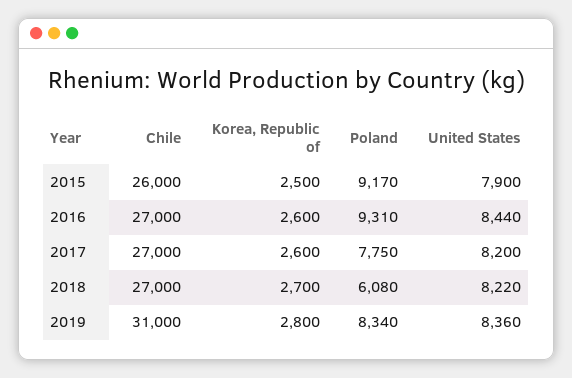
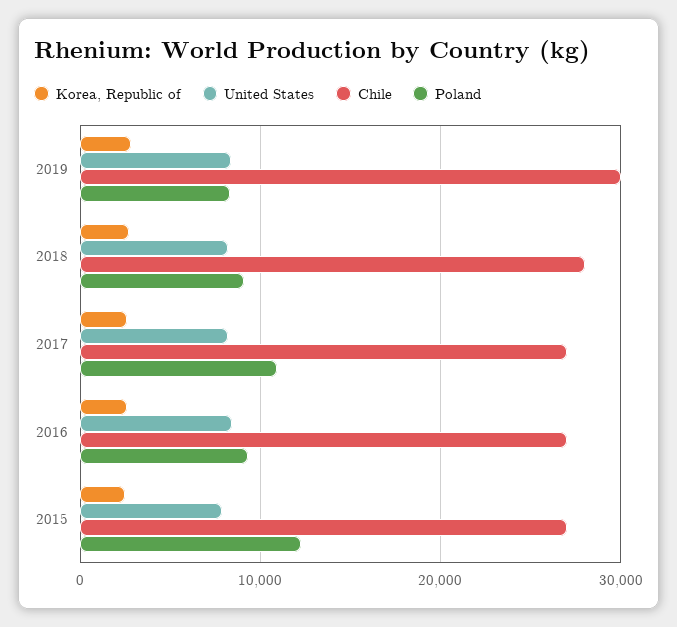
  {
    "Chile": {
-     "2015": 26000,
+     "2015": 27000,
      "2016": 27000,
      "2017": 27000,
-     "2018": 27000,
+     "2018": 28000,
-     "2019": 31000
+     "2019": 30000
    },
    "Korea, Republic of": {
      "2015": 2500,
      "2016": 2600,
      "2017": 2600,
      "2018": 2700,
      "2019": 2800
    },
    "Poland": {
-     "2015": 9170,
+     "2015": 12000,
      "2016": 9310,
-     "2017": 7750,
+     "2017": 11000,
-     "2018": 6080,
+     "2018": 9000,
      "2019": 8340
    },
    "United States": {
      "2015": 7900,
      "2016": 8440,
      "2017": 8200,
      "2018": 8220,
      "2019": 8360
    }
  }

